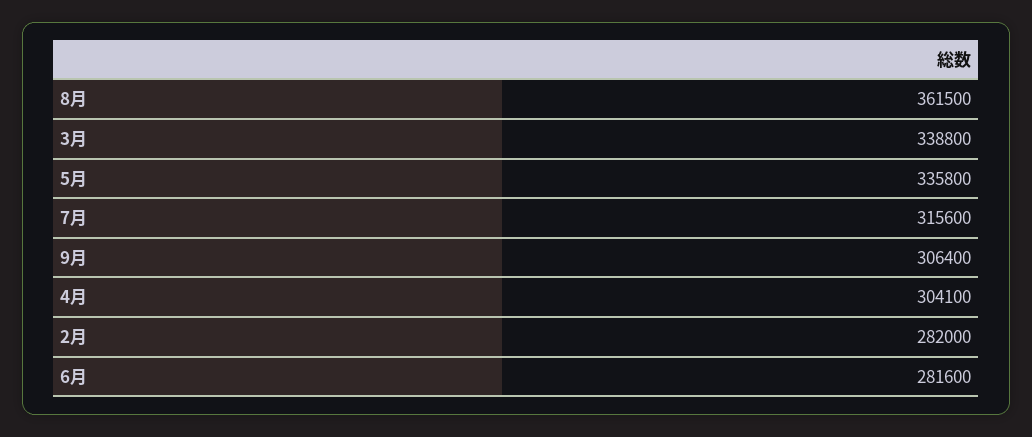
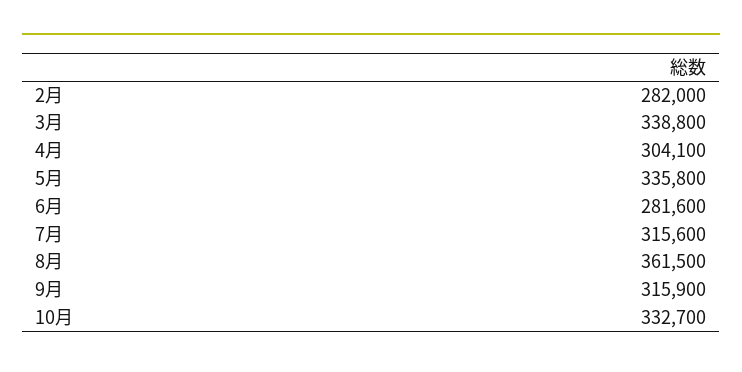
  {
    "8月": 361500,
    "3月": 338800,
    "5月": 335800,
    "7月": 315600,
-   "9月": 306400,
+   "9月": 315900,
    "4月": 304100,
    "2月": 282000,
-   "6月": 281600
+   "6月": 281600,
+   "10月": 332700
  }

